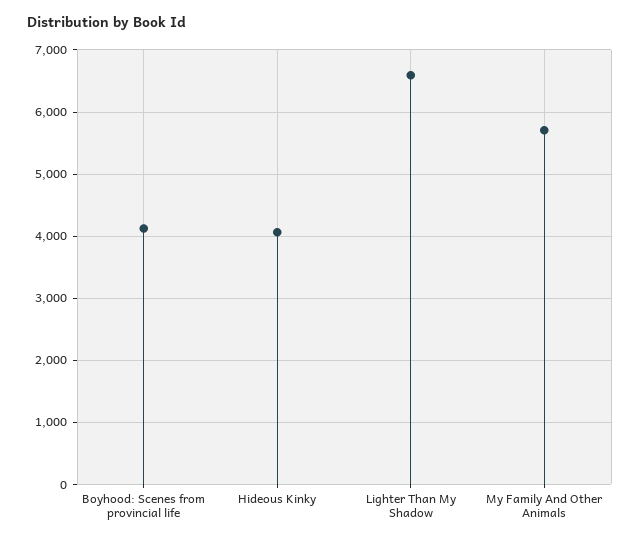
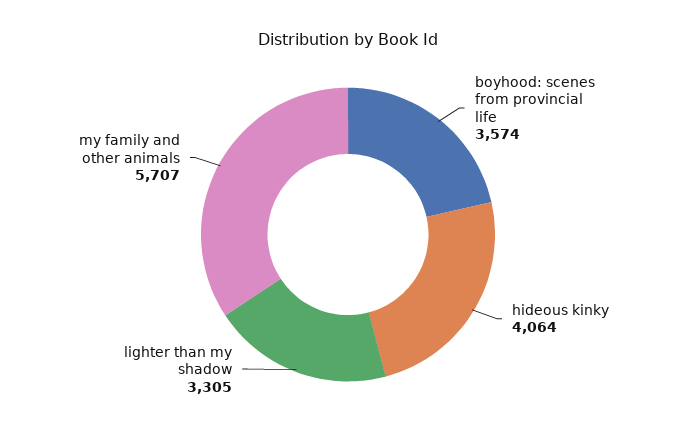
  {
-   "Boyhood: Scenes from provincial life": 4100,
+   "Boyhood: Scenes from provincial life": 3574,
    "Hideous Kinky": 4064,
-   "Lighter Than My Shadow": 6600,
+   "Lighter Than My Shadow": 3305,
    "My Family And Other Animals": 5707
  }

